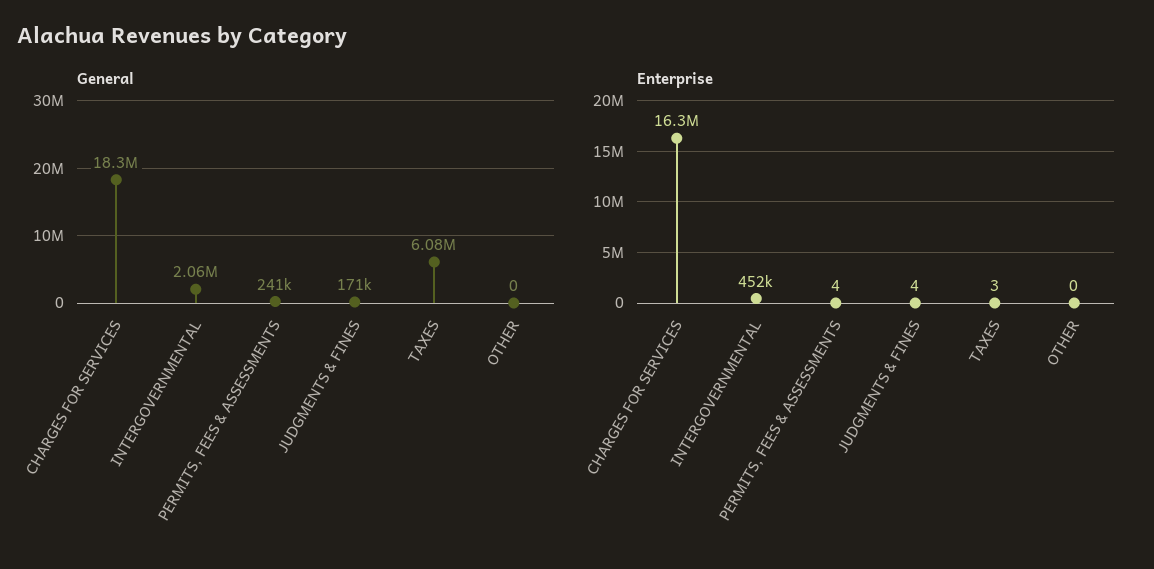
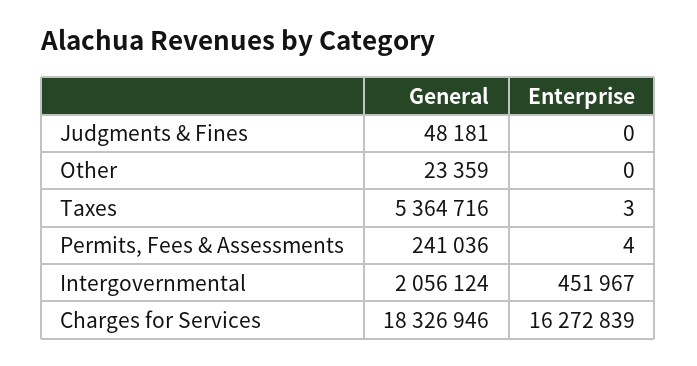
  {
    "General": {
      "CHARGES FOR SERVICES": 18326946,
      "INTERGOVERNMENTAL": 2056124,
      "PERMITS, FEES & ASSESSMENTS": 241036,
-     "JUDGMENTS & FINES": 171000,
+     "JUDGMENTS & FINES": 48181,
-     "TAXES": 6080000,
+     "TAXES": 5364716,
-     "OTHER": 0
+     "OTHER": 23359
    },
    "Enterprise": {
      "CHARGES FOR SERVICES": 16272839,
      "INTERGOVERNMENTAL": 451967,
      "PERMITS, FEES & ASSESSMENTS": 4,
-     "JUDGMENTS & FINES": 4,
+     "JUDGMENTS & FINES": 0,
      "TAXES": 3,
      "OTHER": 0
    }
  }

